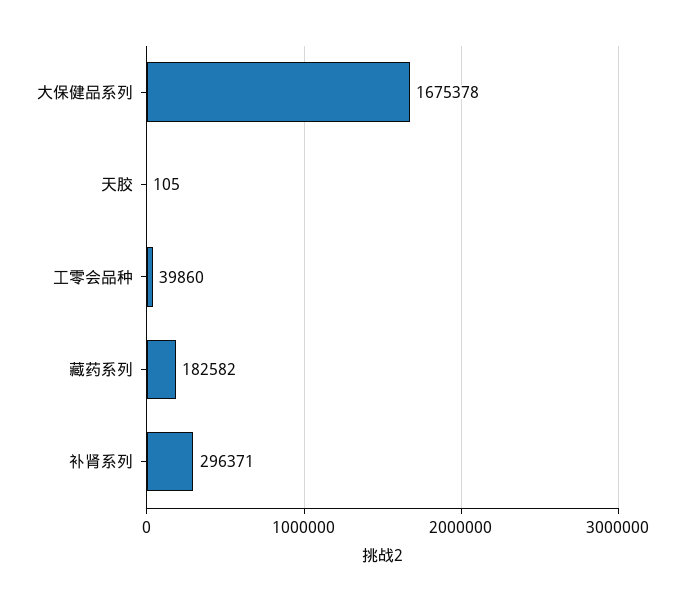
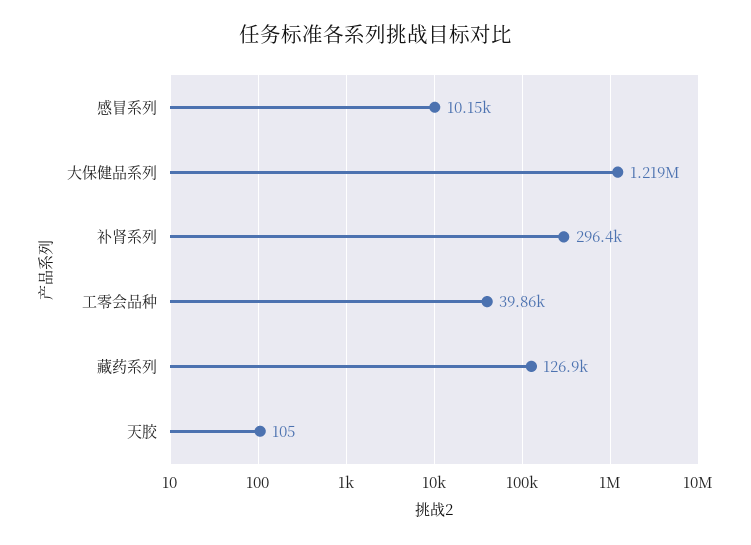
  {
-   "大保健品系列": 1675378,
+   "大保健品系列": 1219000,
    "天胶": 105,
    "工零会品种": 39860,
-   "藏药系列": 182582,
+   "藏药系列": 126900,
-   "补肾系列": 296371
+   "补肾系列": 296371,
+   "感冒系列": 10150
  }

